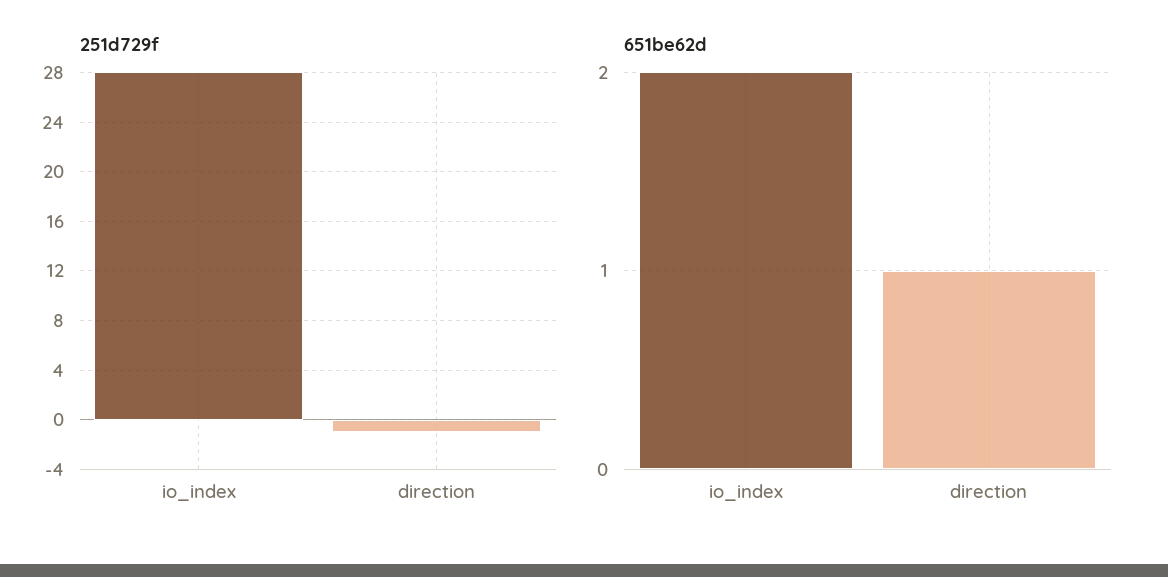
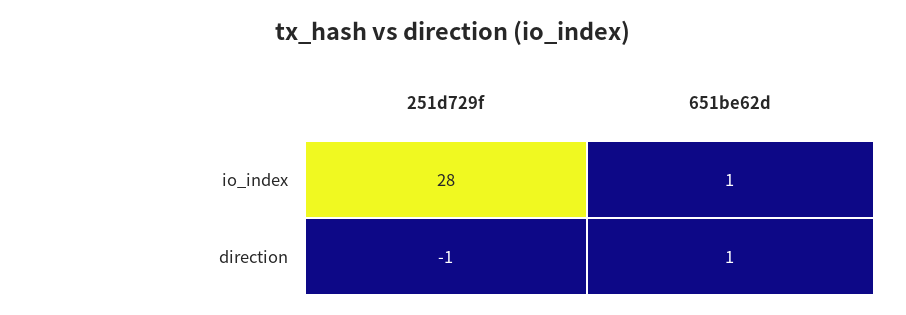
  {
    "251d729f": {
      "io_index": 28,
      "direction": -1
    },
    "651be62d": {
-     "io_index": 2,
+     "io_index": 1,
      "direction": 1
    }
  }

